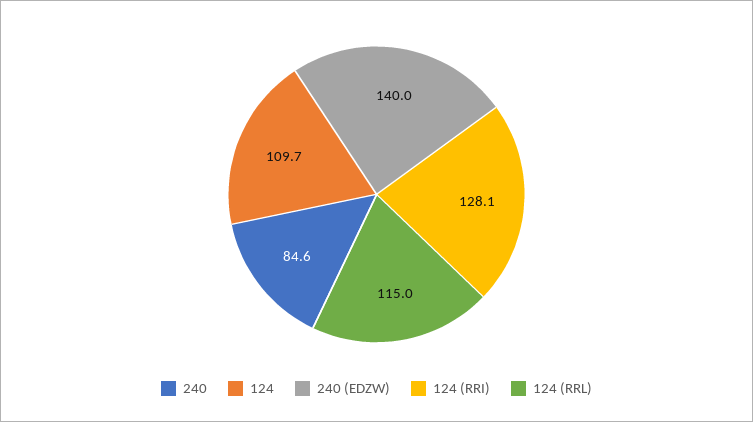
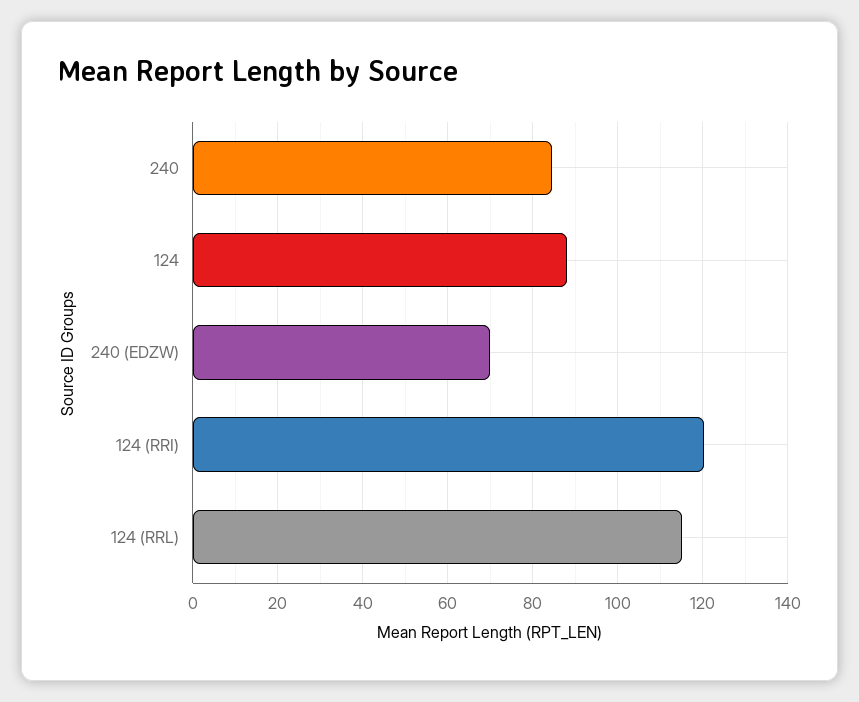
  {
    "240": 84.6,
-   "124": 109.7,
+   "124": 88,
-   "240 (EDZW)": 140,
+   "240 (EDZW)": 70,
-   "124 (RRI)": 128.1,
+   "124 (RRI)": 120,
    "124 (RRL)": 115
  }

